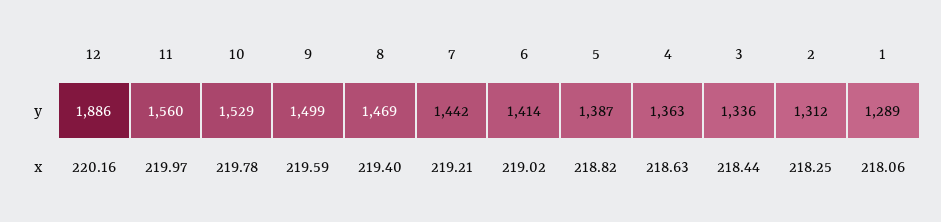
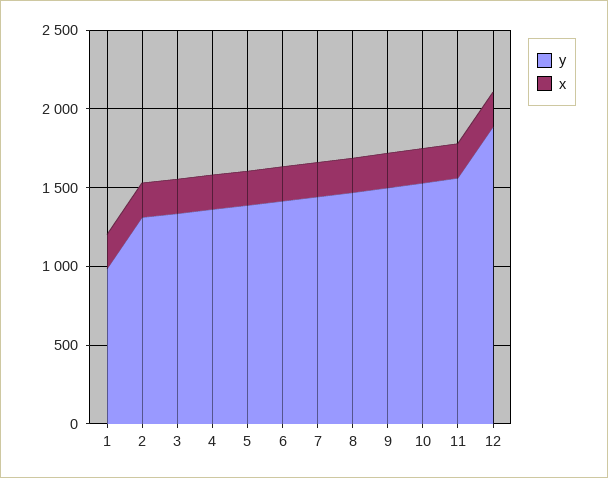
  {
    "y": {
      "12": 1886,
      "11": 1560,
      "10": 1529,
      "9": 1499,
      "8": 1469,
      "7": 1442,
      "6": 1414,
      "5": 1387,
      "4": 1363,
      "3": 1336,
      "2": 1312,
-     "1": 1289
+     "1": 1000
    },
    "x": {
      "12": 220.16,
      "11": 219.97,
      "10": 219.78,
      "9": 219.59,
      "8": 219.4,
      "7": 219.21,
      "6": 219.02,
      "5": 218.82,
      "4": 218.63,
      "3": 218.44,
      "2": 218.25,
      "1": 218.06
    }
  }

